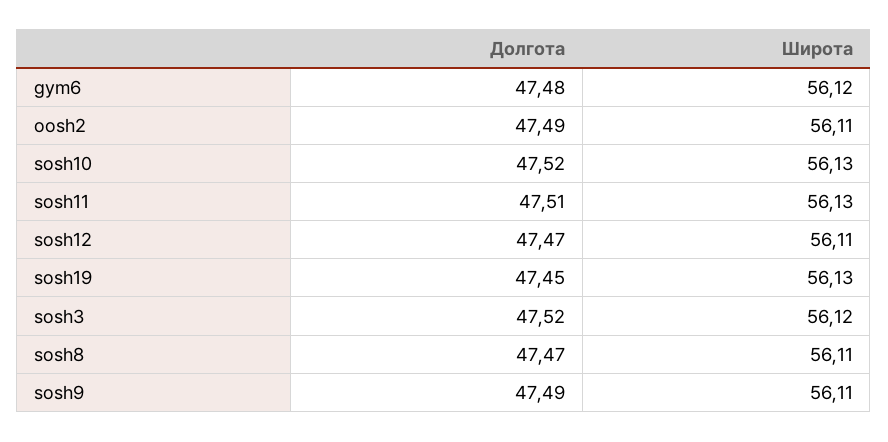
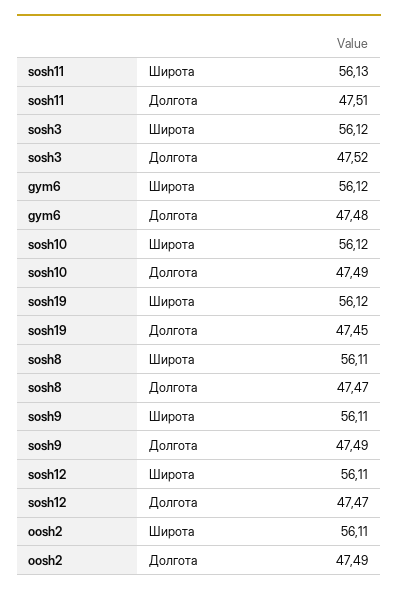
  {
    "Долгота": {
      "gym6": 47.48,
      "oosh2": 47.49,
-     "sosh10": 47.52,
+     "sosh10": 47.49,
      "sosh11": 47.51,
      "sosh12": 47.47,
      "sosh19": 47.45,
      "sosh3": 47.52,
      "sosh8": 47.47,
      "sosh9": 47.49
    },
    "Широта": {
      "gym6": 56.12,
      "oosh2": 56.11,
-     "sosh10": 56.13,
+     "sosh10": 56.12,
      "sosh11": 56.13,
      "sosh12": 56.11,
-     "sosh19": 56.13,
+     "sosh19": 56.12,
      "sosh3": 56.12,
      "sosh8": 56.11,
      "sosh9": 56.11
    }
  }

